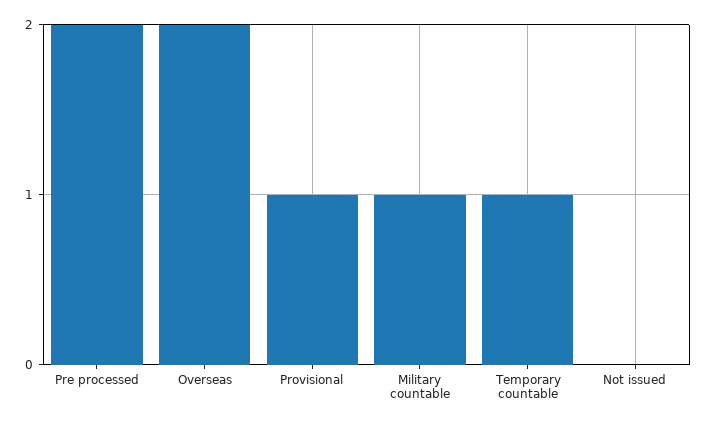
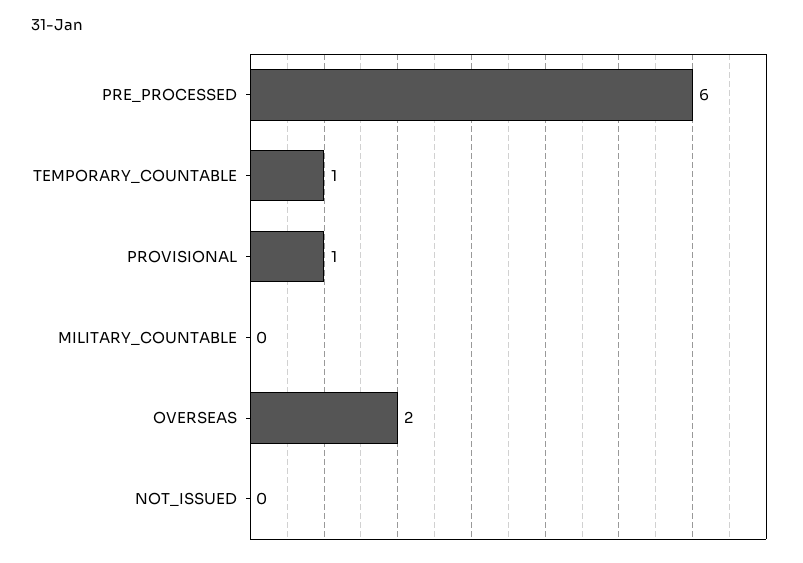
  {
-   "Pre processed": 2,
+   "Pre processed": 6,
    "Overseas": 2,
    "Provisional": 1,
-   "Military countable": 1,
+   "Military countable": 0,
    "Temporary countable": 1,
    "Not issued": 0
  }

